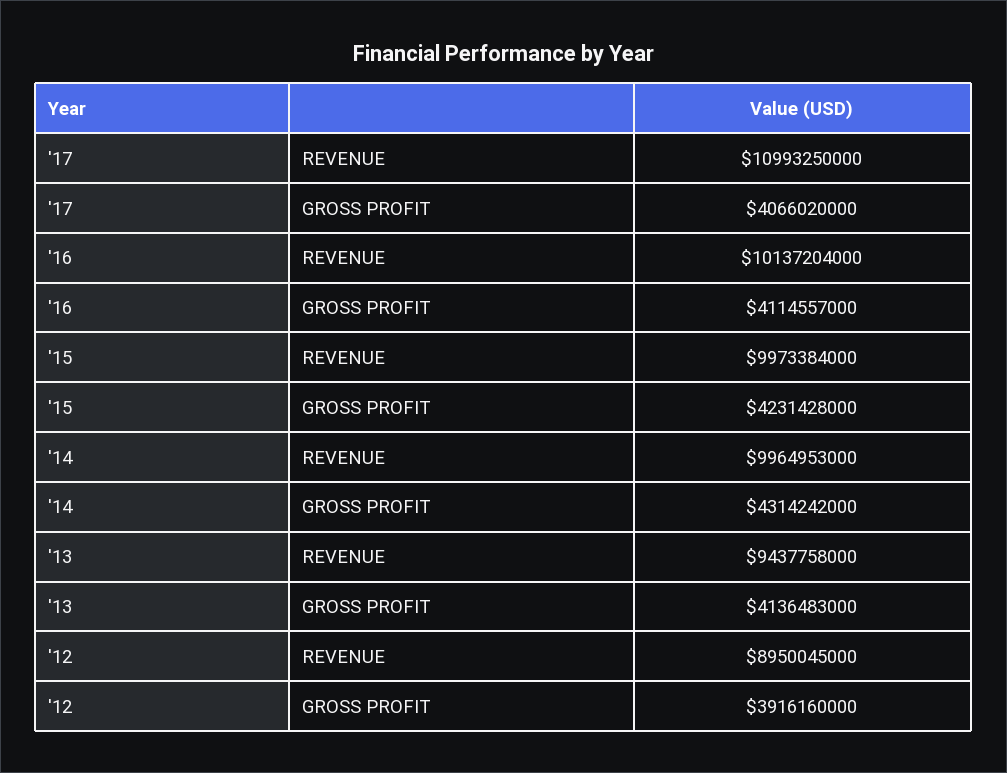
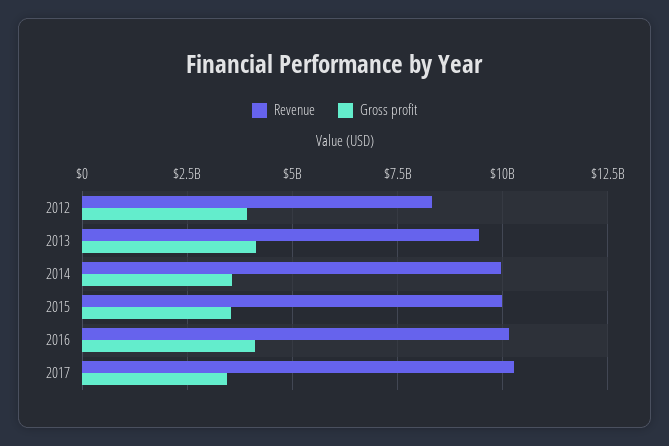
  {
    "REVENUE": {
-     "'17": 10993250000,
+     "'17": 10250000000,
      "'16": 10137204000,
      "'15": 9973384000,
      "'14": 9964953000,
      "'13": 9437758000,
-     "'12": 8950045000
+     "'12": 8250000000
    },
    "GROSS PROFIT": {
-     "'17": 4066020000,
+     "'17": 3500000000,
      "'16": 4114557000,
-     "'15": 4231428000,
+     "'15": 3500000000,
-     "'14": 4314242000,
+     "'14": 3500000000,
      "'13": 4136483000,
      "'12": 3916160000
    }
  }

